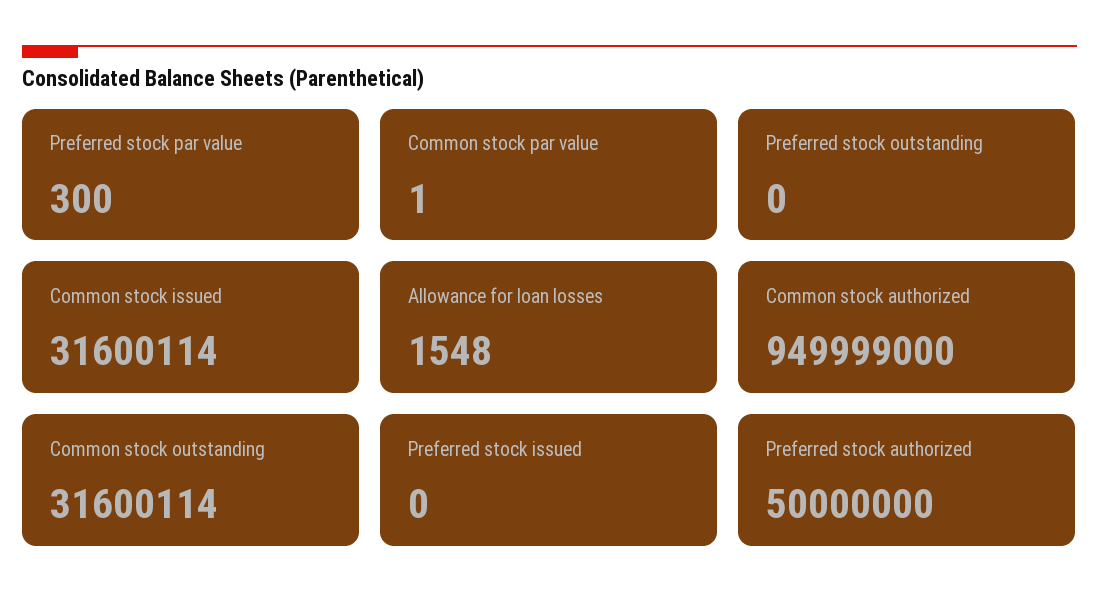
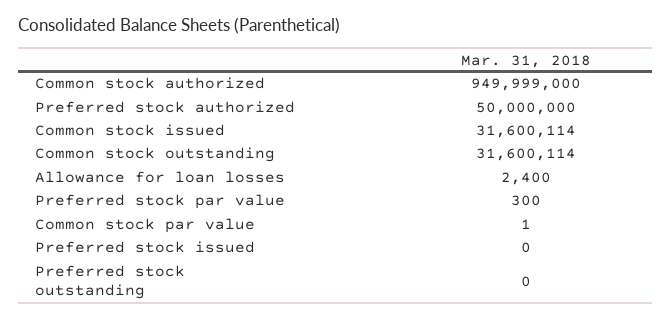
  {
    "Preferred stock par value": 300,
    "Common stock par value": 1,
    "Preferred stock outstanding": 0,
    "Common stock issued": 31600114,
-   "Allowance for loan losses": 1548,
+   "Allowance for loan losses": 2400,
    "Common stock authorized": 949999000,
    "Common stock outstanding": 31600114,
    "Preferred stock issued": 0,
    "Preferred stock authorized": 50000000
  }

